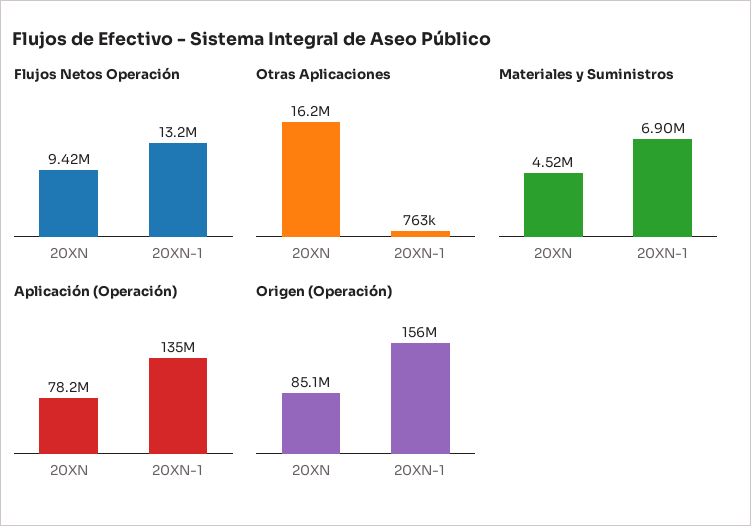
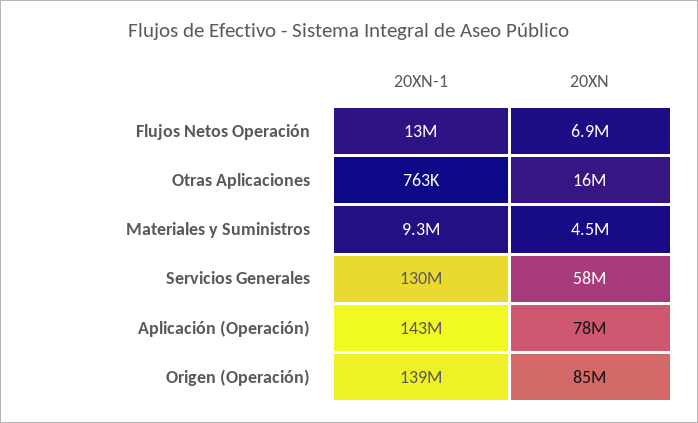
  {
    "Flujos Netos Operación": {
-     "20XN": 9420000,
+     "20XN": 6900000,
      "20XN-1": 13200000
    },
    "Otras Aplicaciones": {
      "20XN": 16200000,
      "20XN-1": 763000
    },
    "Materiales y Suministros": {
      "20XN": 4520000,
-     "20XN-1": 6900000
+     "20XN-1": 9300000
    },
    "Aplicación (Operación)": {
      "20XN": 78200000,
-     "20XN-1": 135000000
+     "20XN-1": 143000000
    },
    "Origen (Operación)": {
      "20XN": 85100000,
-     "20XN-1": 156000000
+     "20XN-1": 139000000
-   }
+   },
+   "Servicios Generales": {
+     "20XN-1": 130000000,
+     "20XN": 58000000
+   }
  }

